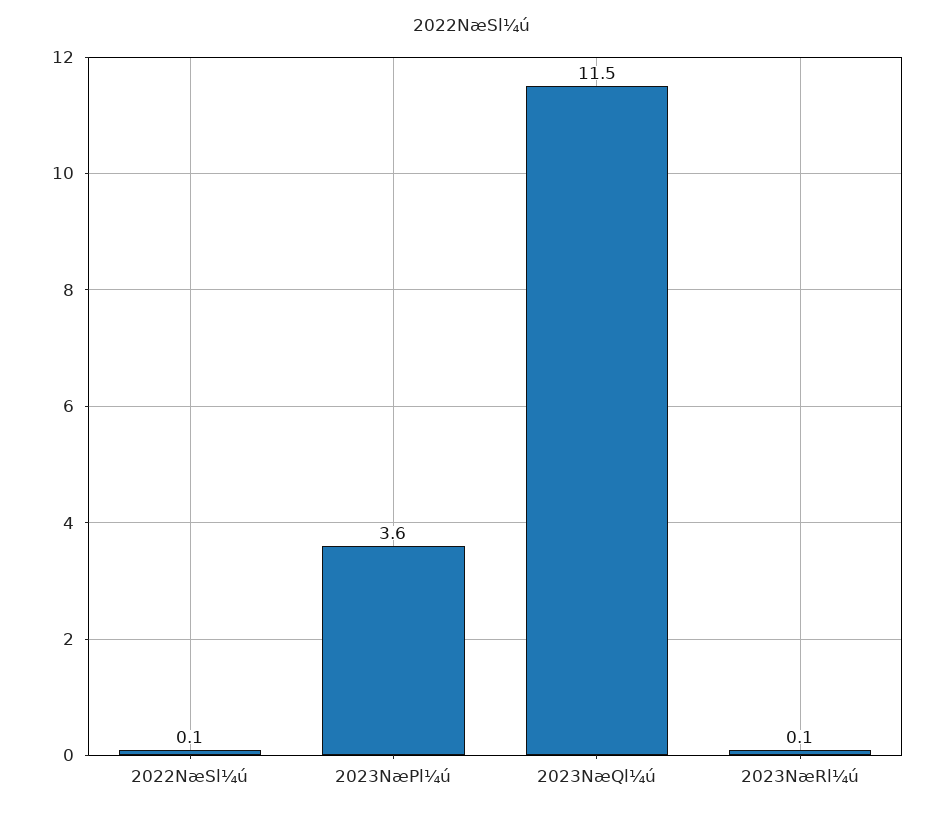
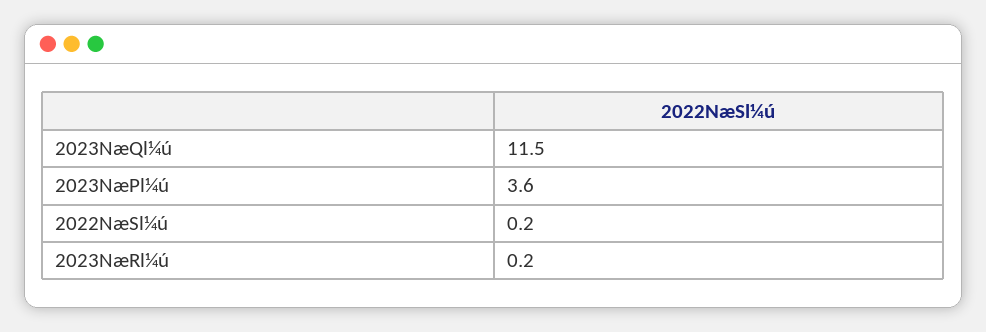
  {
-   "2022NæSl¼ú": 0.1,
+   "2022NæSl¼ú": 0.2,
    "2023NæPl¼ú": 3.6,
    "2023NæQl¼ú": 11.5,
-   "2023NæRl¼ú": 0.1
+   "2023NæRl¼ú": 0.2
  }

